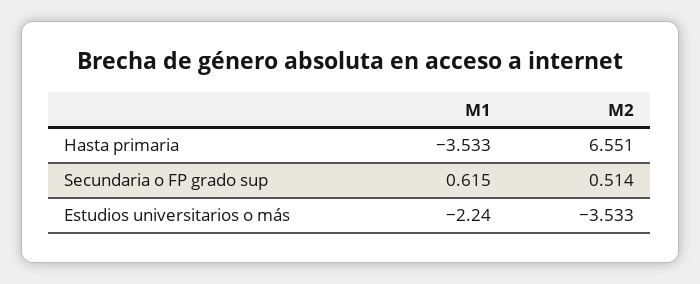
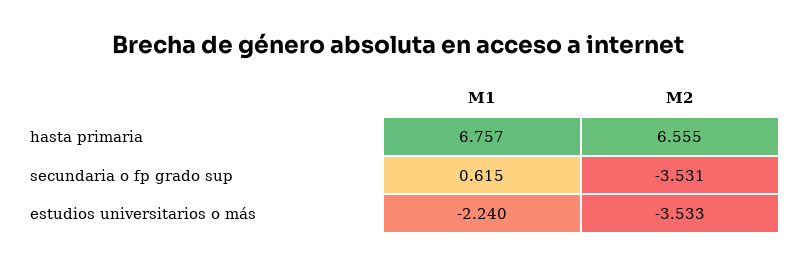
  {
    "M1": {
-     "Hasta primaria": -3.533,
+     "Hasta primaria": 6.757,
      "Secundaria o FP grado sup": 0.615,
      "Estudios universitarios o más": -2.24
    },
    "M2": {
-     "Hasta primaria": 6.551,
+     "Hasta primaria": 6.555,
-     "Secundaria o FP grado sup": 0.514,
+     "Secundaria o FP grado sup": -3.531,
      "Estudios universitarios o más": -3.533
    }
  }

